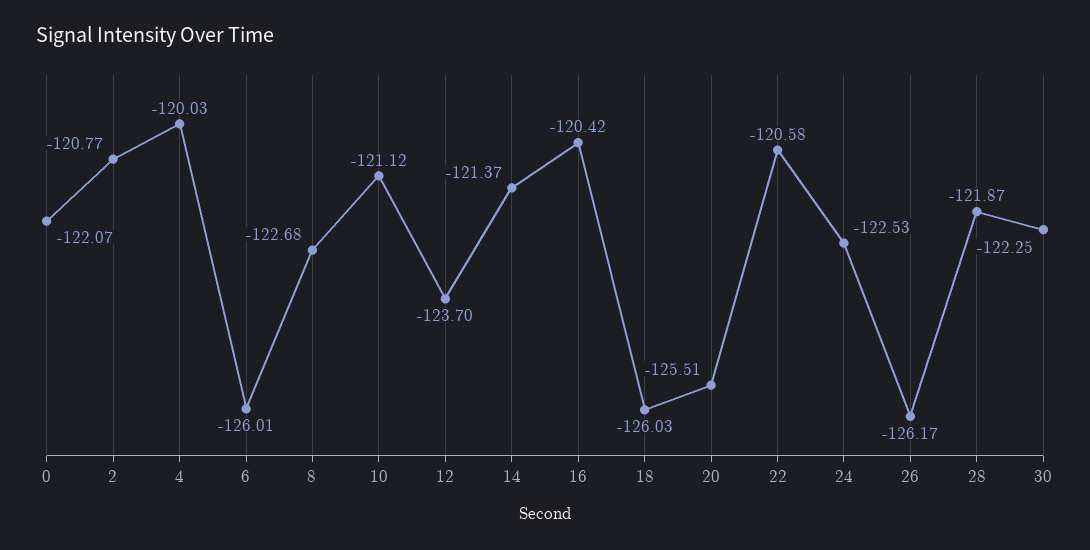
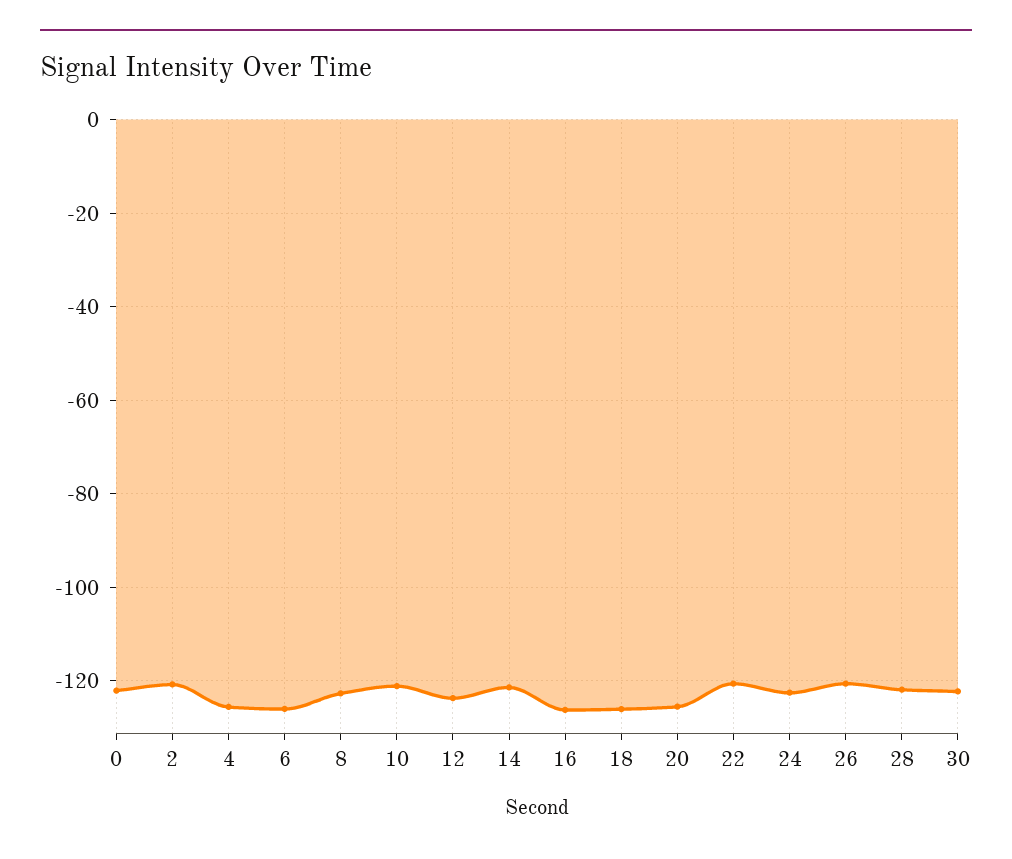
  {
    "0": -122.07,
    "2": -120.77,
-   "4": -120.03,
+   "4": -126,
    "6": -126.01,
    "8": -122.68,
    "10": -121.12,
    "12": -123.7,
    "14": -121.37,
-   "16": -120.42,
+   "16": -126,
    "18": -126.03,
    "20": -125.51,
    "22": -120.58,
    "24": -122.53,
-   "26": -126.17,
+   "26": -120,
    "28": -121.87,
    "30": -122.25
  }

